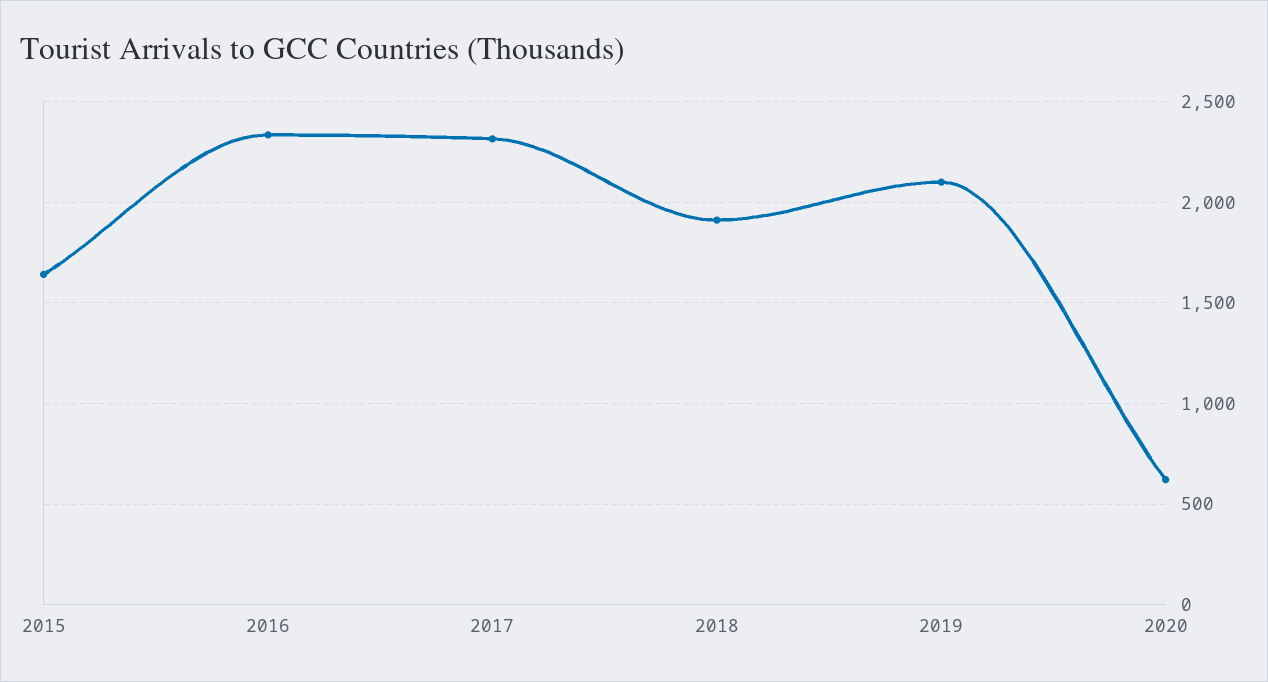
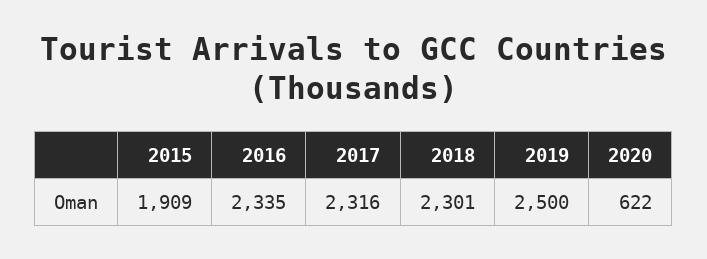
  {
-   "2015": 1650,
+   "2015": 1909,
    "2016": 2335,
    "2017": 2316,
-   "2018": 1900,
+   "2018": 2301,
-   "2019": 2100,
+   "2019": 2500,
    "2020": 622
  }

